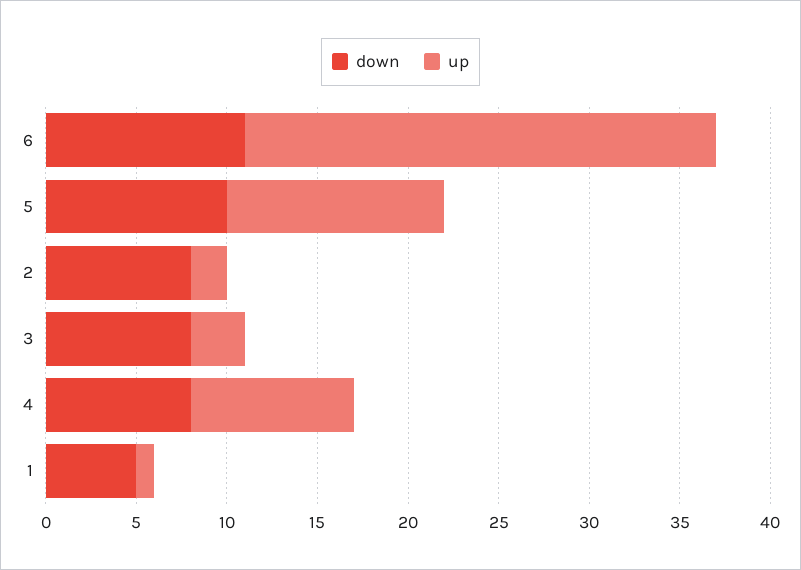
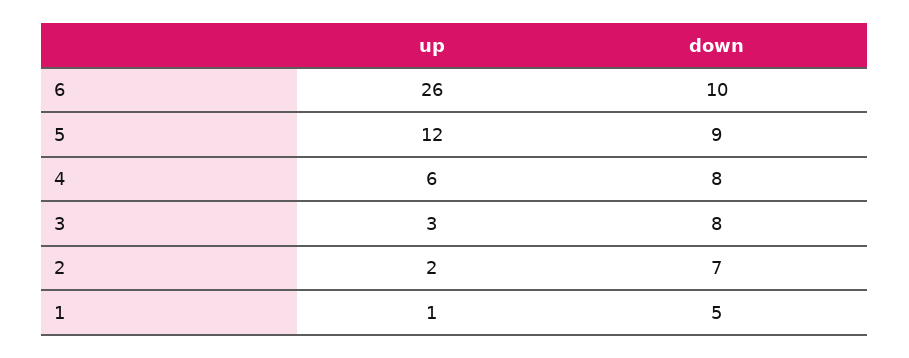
  {
    "down": {
-     "6": 11,
+     "6": 10,
-     "5": 10,
+     "5": 9,
-     "2": 8,
+     "2": 7,
      "3": 8,
      "4": 8,
      "1": 5
    },
    "up": {
      "6": 26,
      "5": 12,
      "2": 2,
      "3": 3,
-     "4": 9,
+     "4": 6,
      "1": 1
    }
  }

